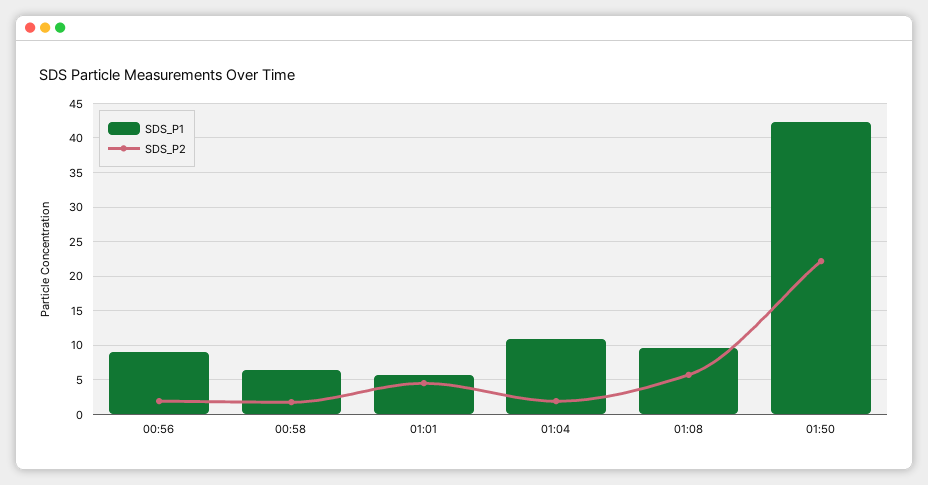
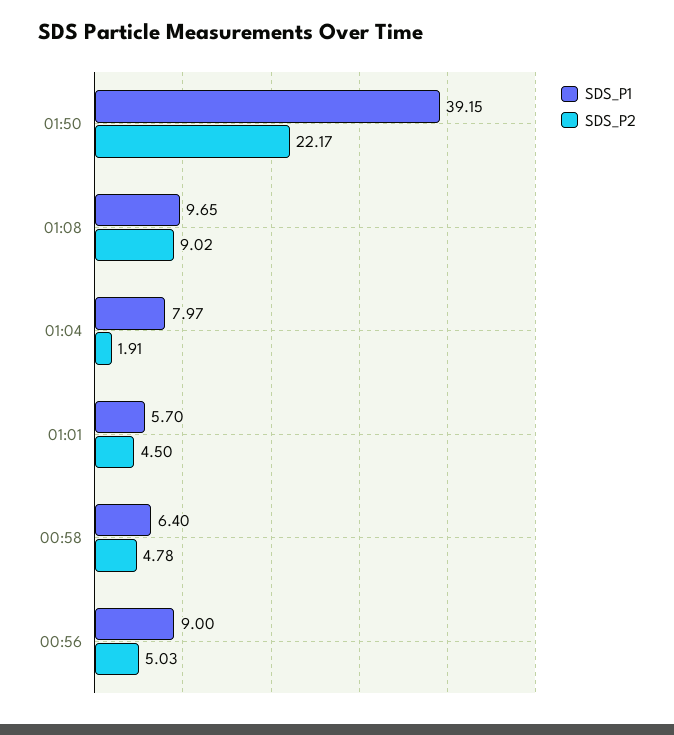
  {
    "SDS_P1": {
      "00:56": 9,
      "00:58": 6.4,
      "01:01": 5.7,
-     "01:04": 11,
+     "01:04": 7.97,
      "01:08": 9.65,
-     "01:50": 42
+     "01:50": 39.15
    },
    "SDS_P2": {
-     "00:56": 2,
+     "00:56": 5.03,
-     "00:58": 2,
+     "00:58": 4.78,
      "01:01": 4.5,
      "01:04": 1.91,
-     "01:08": 6,
+     "01:08": 9.02,
      "01:50": 22.17
    }
  }

